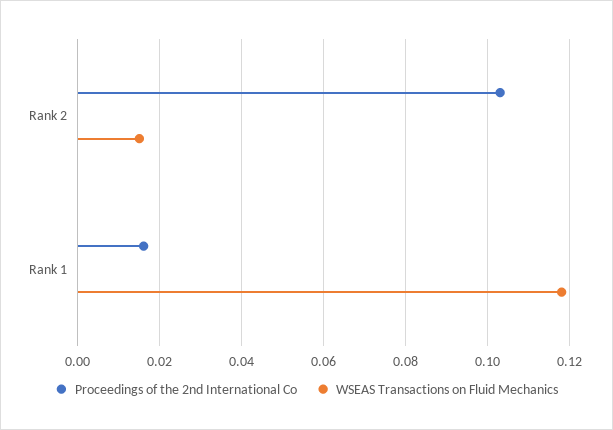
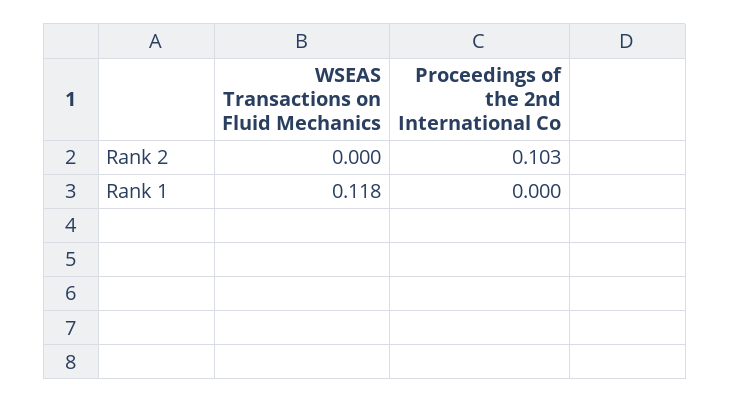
  {
    "Proceedings of the 2nd International Co": {
      "Rank 2": 0.103,
-     "Rank 1": 0.015
+     "Rank 1": 0
    },
    "WSEAS Transactions on Fluid Mechanics": {
-     "Rank 2": 0.015,
+     "Rank 2": 0,
      "Rank 1": 0.118
    }
  }

